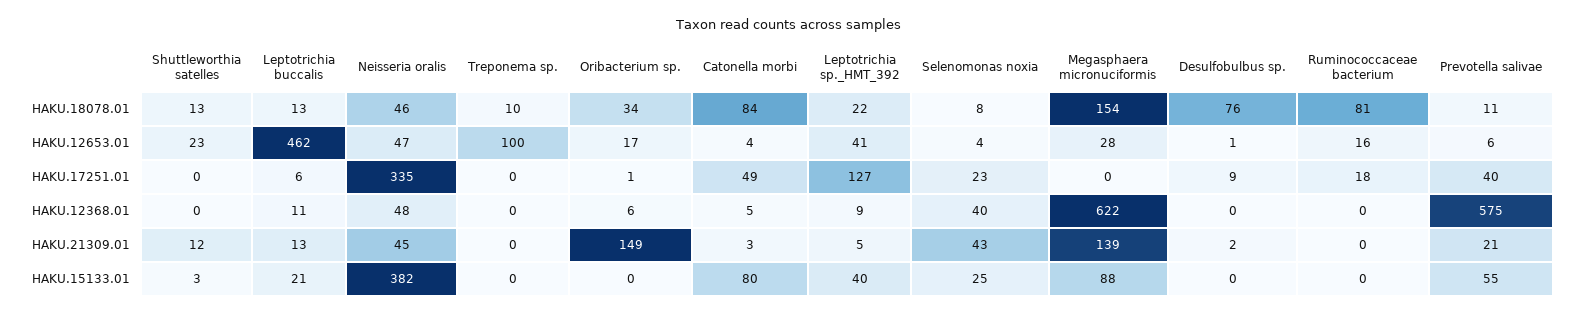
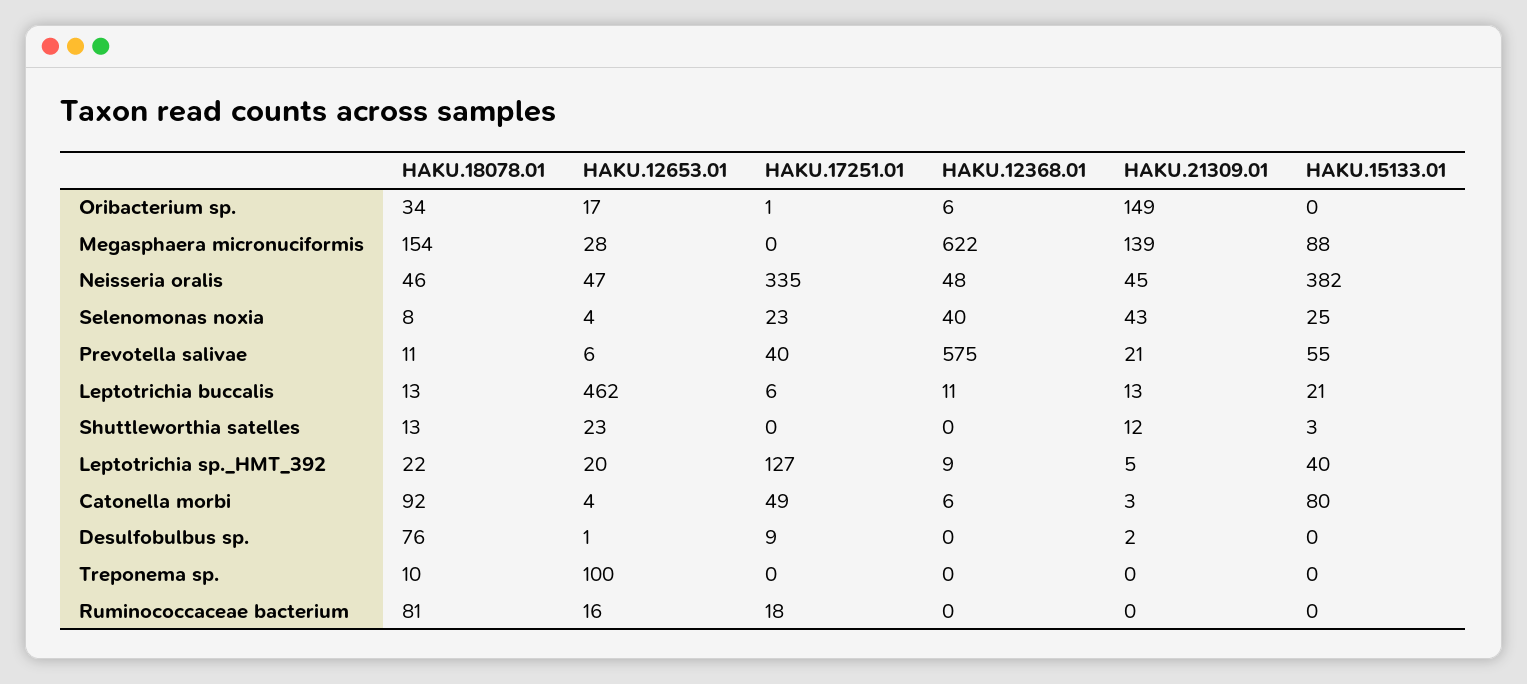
  {
    "Shuttleworthia satelles": {
      "HAKU.18078.01": 13,
      "HAKU.12653.01": 23,
      "HAKU.17251.01": 0,
      "HAKU.12368.01": 0,
      "HAKU.21309.01": 12,
      "HAKU.15133.01": 3
    },
    "Leptotrichia buccalis": {
      "HAKU.18078.01": 13,
      "HAKU.12653.01": 462,
      "HAKU.17251.01": 6,
      "HAKU.12368.01": 11,
      "HAKU.21309.01": 13,
      "HAKU.15133.01": 21
    },
    "Neisseria oralis": {
      "HAKU.18078.01": 46,
      "HAKU.12653.01": 47,
      "HAKU.17251.01": 335,
      "HAKU.12368.01": 48,
      "HAKU.21309.01": 45,
      "HAKU.15133.01": 382
    },
    "Treponema sp.": {
      "HAKU.18078.01": 10,
      "HAKU.12653.01": 100,
      "HAKU.17251.01": 0,
      "HAKU.12368.01": 0,
      "HAKU.21309.01": 0,
      "HAKU.15133.01": 0
    },
    "Oribacterium sp.": {
      "HAKU.18078.01": 34,
      "HAKU.12653.01": 17,
      "HAKU.17251.01": 1,
      "HAKU.12368.01": 6,
      "HAKU.21309.01": 149,
      "HAKU.15133.01": 0
    },
    "Catonella morbi": {
-     "HAKU.18078.01": 84,
+     "HAKU.18078.01": 92,
      "HAKU.12653.01": 4,
      "HAKU.17251.01": 49,
-     "HAKU.12368.01": 5,
+     "HAKU.12368.01": 6,
      "HAKU.21309.01": 3,
      "HAKU.15133.01": 80
    },
    "Leptotrichia sp._HMT_392": {
      "HAKU.18078.01": 22,
-     "HAKU.12653.01": 41,
+     "HAKU.12653.01": 20,
      "HAKU.17251.01": 127,
      "HAKU.12368.01": 9,
      "HAKU.21309.01": 5,
      "HAKU.15133.01": 40
    },
    "Selenomonas noxia": {
      "HAKU.18078.01": 8,
      "HAKU.12653.01": 4,
      "HAKU.17251.01": 23,
      "HAKU.12368.01": 40,
      "HAKU.21309.01": 43,
      "HAKU.15133.01": 25
    },
    "Megasphaera micronuciformis": {
      "HAKU.18078.01": 154,
      "HAKU.12653.01": 28,
      "HAKU.17251.01": 0,
      "HAKU.12368.01": 622,
      "HAKU.21309.01": 139,
      "HAKU.15133.01": 88
    },
    "Desulfobulbus sp.": {
      "HAKU.18078.01": 76,
      "HAKU.12653.01": 1,
      "HAKU.17251.01": 9,
      "HAKU.12368.01": 0,
      "HAKU.21309.01": 2,
      "HAKU.15133.01": 0
    },
    "Ruminococcaceae bacterium": {
      "HAKU.18078.01": 81,
      "HAKU.12653.01": 16,
      "HAKU.17251.01": 18,
      "HAKU.12368.01": 0,
      "HAKU.21309.01": 0,
      "HAKU.15133.01": 0
    },
    "Prevotella salivae": {
      "HAKU.18078.01": 11,
      "HAKU.12653.01": 6,
      "HAKU.17251.01": 40,
      "HAKU.12368.01": 575,
      "HAKU.21309.01": 21,
      "HAKU.15133.01": 55
    }
  }

